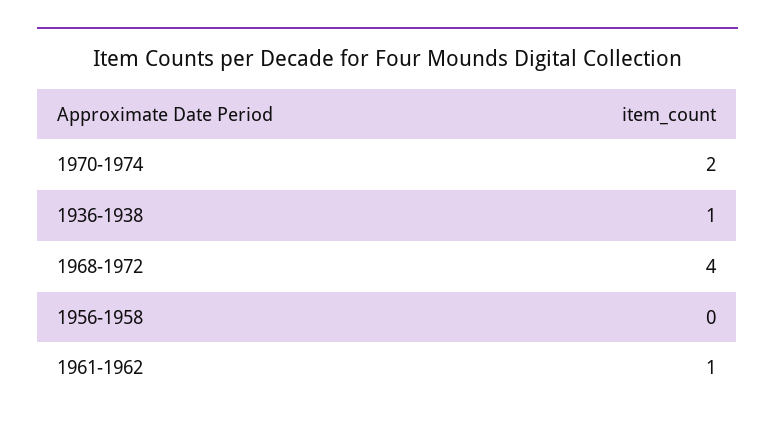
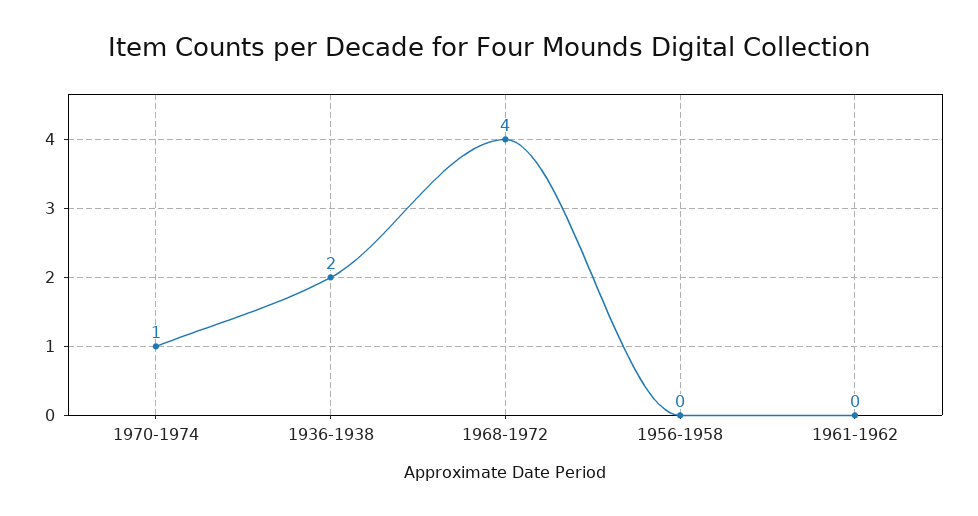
  {
-   "1970-1974": 2,
+   "1970-1974": 1,
-   "1936-1938": 1,
+   "1936-1938": 2,
    "1968-1972": 4,
    "1956-1958": 0,
-   "1961-1962": 1
+   "1961-1962": 0
  }

